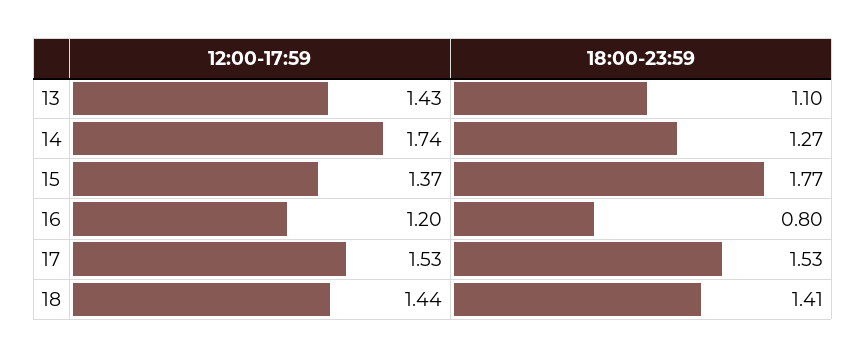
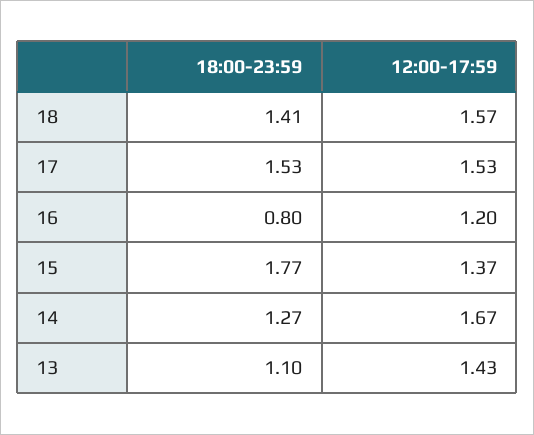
  {
    "12:00-17:59": {
      "13": 1.43,
-     "14": 1.74,
+     "14": 1.67,
      "15": 1.37,
      "16": 1.2,
      "17": 1.53,
-     "18": 1.44
+     "18": 1.57
    },
    "18:00-23:59": {
      "13": 1.1,
      "14": 1.27,
      "15": 1.77,
      "16": 0.8,
      "17": 1.53,
      "18": 1.41
    }
  }

